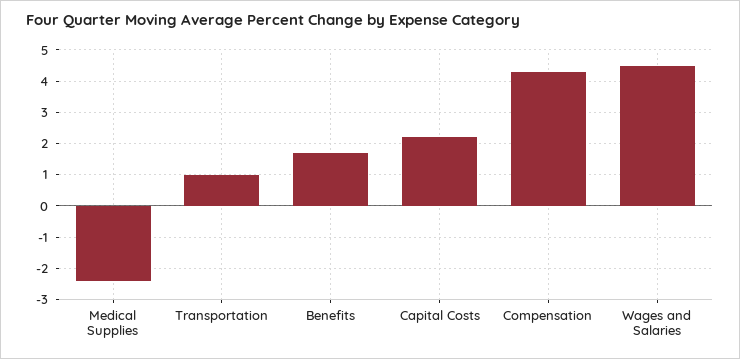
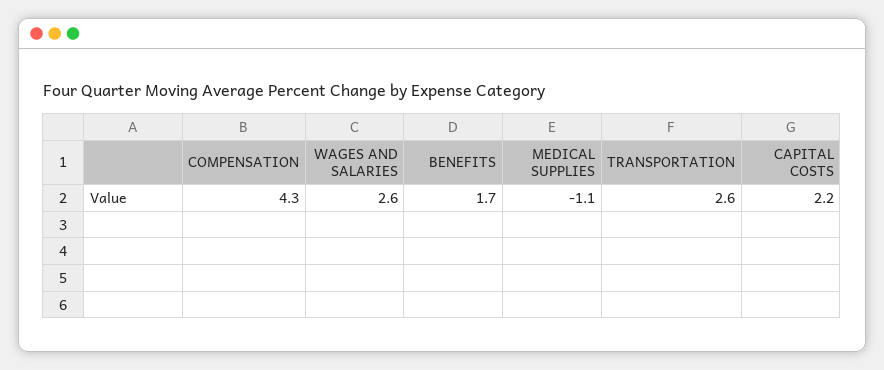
  {
-   "Medical Supplies": -2.5,
+   "Medical Supplies": -1.1,
-   "Transportation": 1,
+   "Transportation": 2.6,
    "Benefits": 1.7,
    "Capital Costs": 2.2,
    "Compensation": 4.3,
-   "Wages and Salaries": 4.5
+   "Wages and Salaries": 2.6
  }

